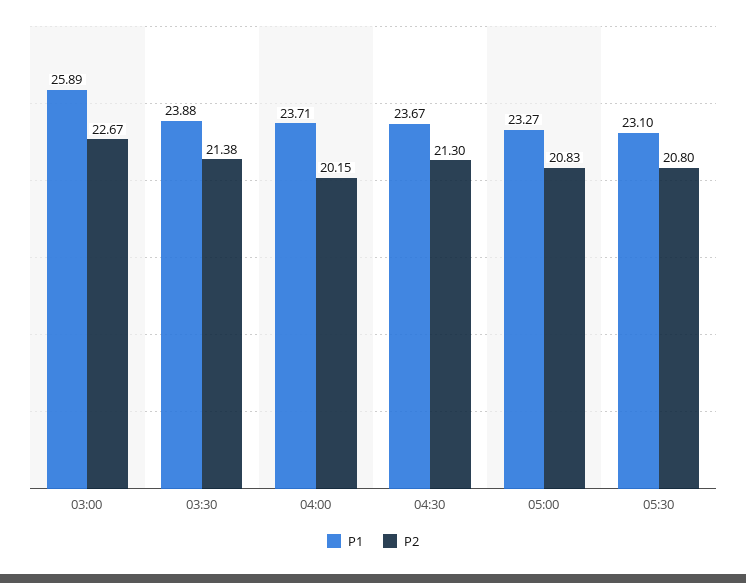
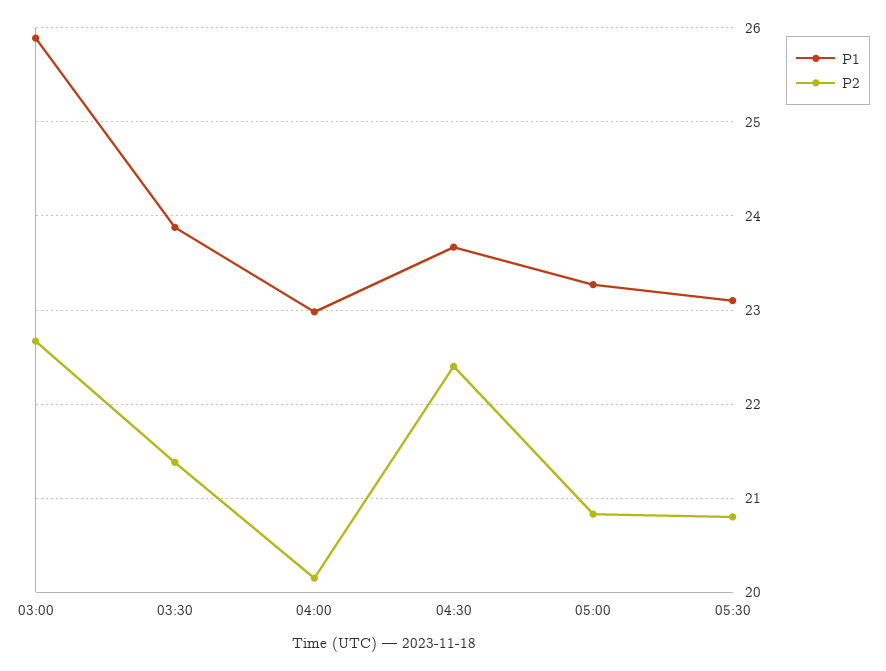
  {
    "P1": {
      "03:00": 25.89,
      "03:30": 23.88,
-     "04:00": 23.71,
+     "04:00": 23,
      "04:30": 23.67,
      "05:00": 23.27,
      "05:30": 23.1
    },
    "P2": {
      "03:00": 22.67,
      "03:30": 21.38,
      "04:00": 20.15,
-     "04:30": 21.3,
+     "04:30": 22.4,
      "05:00": 20.83,
      "05:30": 20.8
    }
  }

